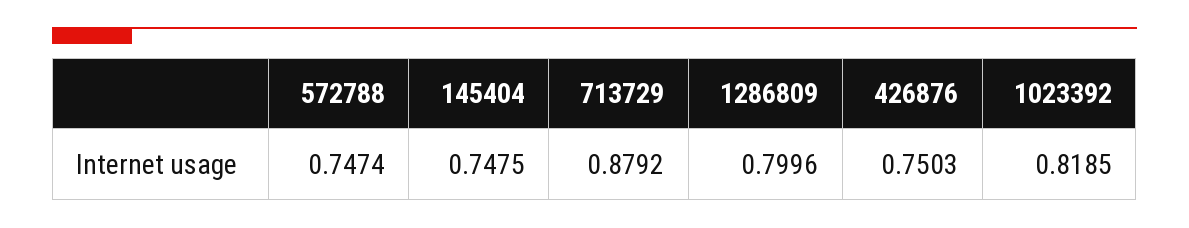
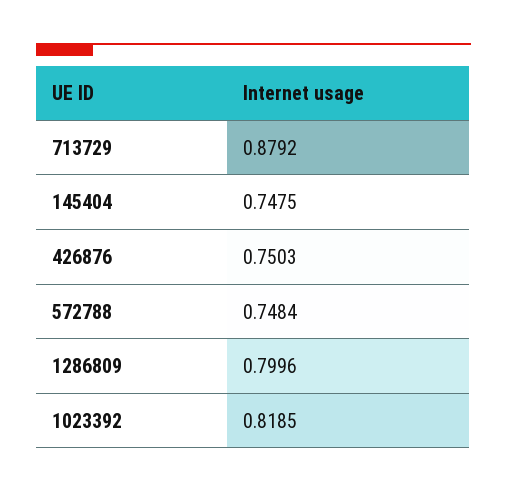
  {
-   "572788": 0.7474,
+   "572788": 0.7484,
    "145404": 0.7475,
    "713729": 0.8792,
    "1286809": 0.7996,
    "426876": 0.7503,
    "1023392": 0.8185
  }

